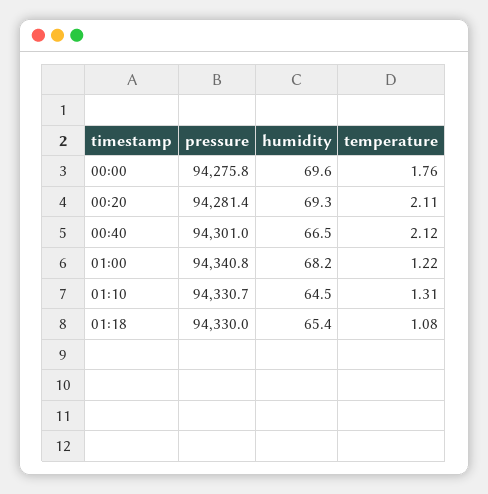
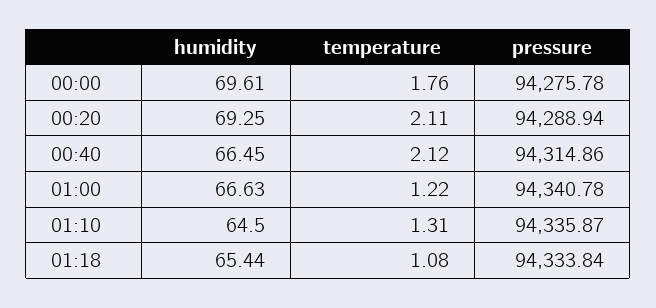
  {
    "pressure": {
      "00:00": 94275.78,
-     "00:20": 94281.4,
+     "00:20": 94288.94,
-     "00:40": 94301,
+     "00:40": 94314.86,
      "01:00": 94340.78,
-     "01:10": 94330.7,
+     "01:10": 94335.87,
-     "01:18": 94330
+     "01:18": 94333.84
    },
    "humidity": {
      "00:00": 69.61,
      "00:20": 69.25,
      "00:40": 66.45,
-     "01:00": 68.2,
+     "01:00": 66.63,
      "01:10": 64.5,
      "01:18": 65.44
    },
    "temperature": {
      "00:00": 1.76,
      "00:20": 2.11,
      "00:40": 2.12,
      "01:00": 1.22,
      "01:10": 1.31,
      "01:18": 1.08
    }
  }

